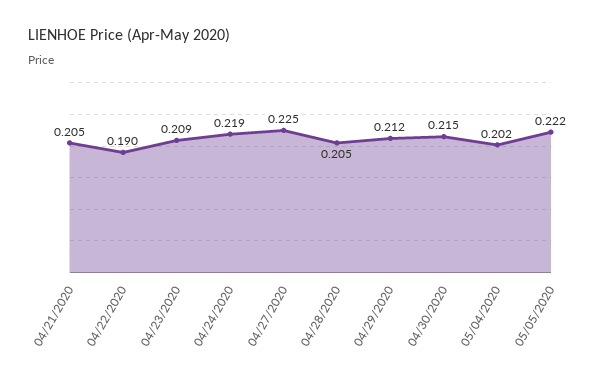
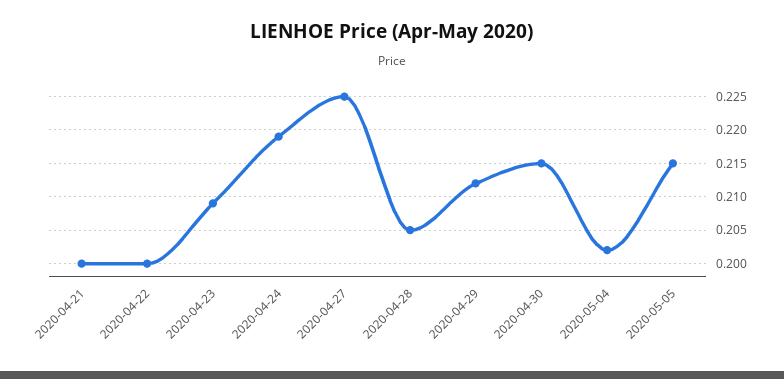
  {
-   "04/21/2020": 0.205,
+   "04/21/2020": 0.2,
-   "04/22/2020": 0.19,
+   "04/22/2020": 0.2,
    "04/23/2020": 0.209,
    "04/24/2020": 0.219,
    "04/27/2020": 0.225,
    "04/28/2020": 0.205,
    "04/29/2020": 0.212,
    "04/30/2020": 0.215,
    "05/04/2020": 0.202,
-   "05/05/2020": 0.222
+   "05/05/2020": 0.215
  }

